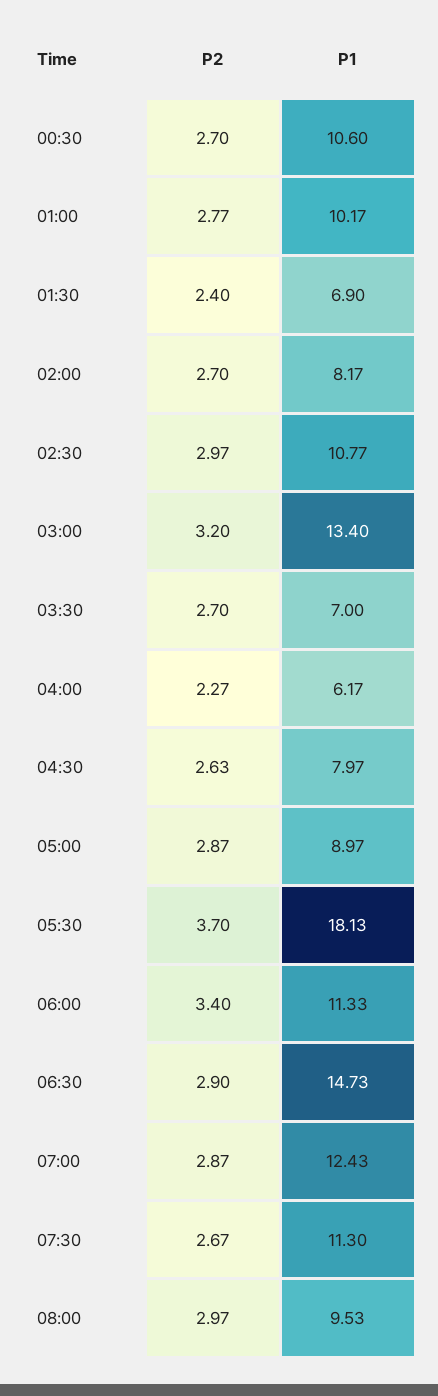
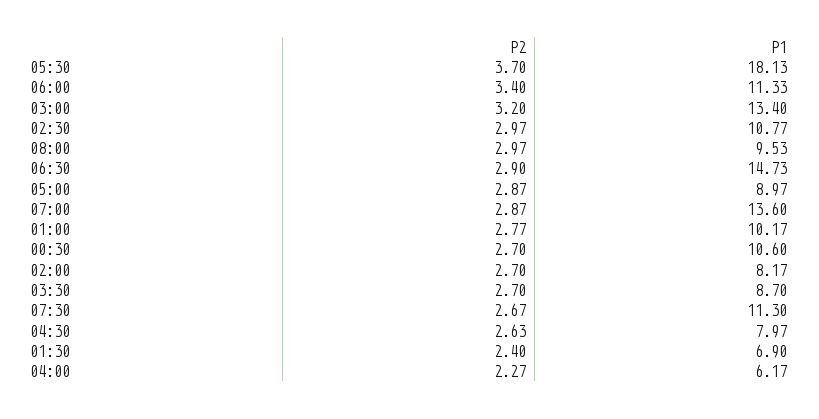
  {
    "P2": {
      "00:30": 2.7,
      "01:00": 2.77,
      "01:30": 2.4,
      "02:00": 2.7,
      "02:30": 2.97,
      "03:00": 3.2,
      "03:30": 2.7,
      "04:00": 2.27,
      "04:30": 2.63,
      "05:00": 2.87,
      "05:30": 3.7,
      "06:00": 3.4,
      "06:30": 2.9,
      "07:00": 2.87,
      "07:30": 2.67,
      "08:00": 2.97
    },
    "P1": {
      "00:30": 10.6,
      "01:00": 10.17,
      "01:30": 6.9,
      "02:00": 8.17,
      "02:30": 10.77,
      "03:00": 13.4,
-     "03:30": 7,
+     "03:30": 8.7,
      "04:00": 6.17,
      "04:30": 7.97,
      "05:00": 8.97,
      "05:30": 18.13,
      "06:00": 11.33,
      "06:30": 14.73,
-     "07:00": 12.43,
+     "07:00": 13.6,
      "07:30": 11.3,
      "08:00": 9.53
    }
  }

